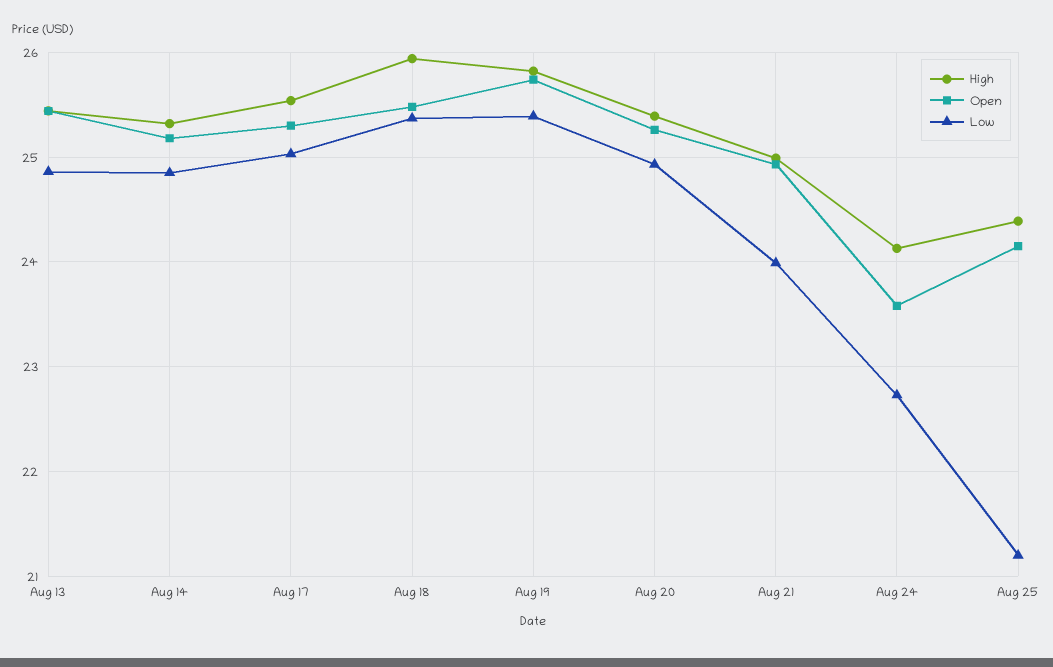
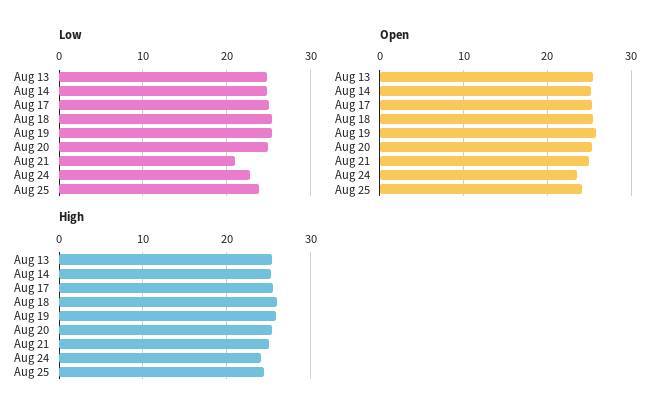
  {
    "High": {
      "Aug 13": 25.4,
      "Aug 14": 25.3,
      "Aug 17": 25.5,
      "Aug 18": 25.9,
      "Aug 19": 25.8,
      "Aug 20": 25.4,
      "Aug 21": 25,
      "Aug 24": 24.1,
      "Aug 25": 24.4
    },
    "Open": {
      "Aug 13": 25.4,
      "Aug 14": 25.2,
      "Aug 17": 25.3,
      "Aug 18": 25.5,
      "Aug 19": 25.7,
      "Aug 20": 25.3,
      "Aug 21": 24.9,
      "Aug 24": 23.6,
      "Aug 25": 24.2
    },
    "Low": {
      "Aug 13": 24.9,
      "Aug 14": 24.9,
      "Aug 17": 25,
      "Aug 18": 25.4,
      "Aug 19": 25.4,
      "Aug 20": 24.9,
-     "Aug 21": 24,
+     "Aug 21": 21,
      "Aug 24": 22.7,
-     "Aug 25": 21.2
+     "Aug 25": 24
    }
  }

